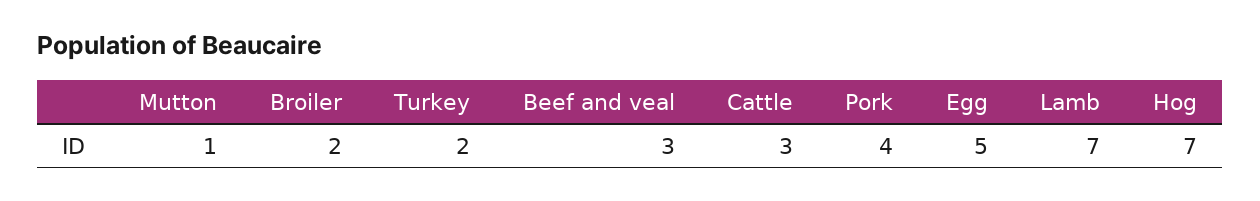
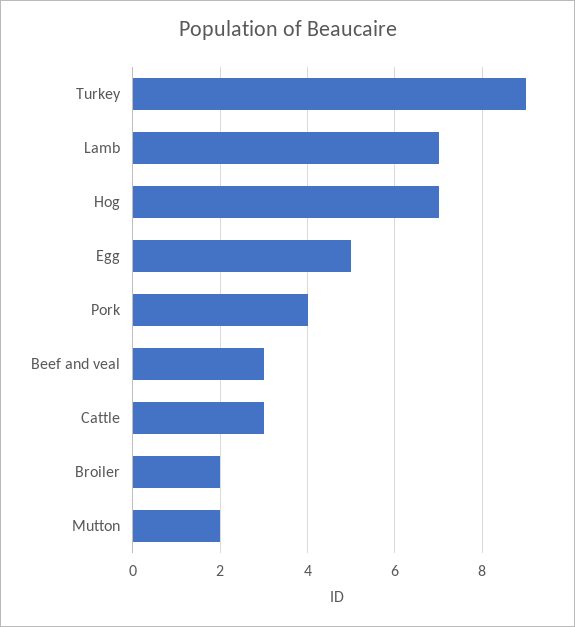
  {
-   "Mutton": 1,
+   "Mutton": 2,
    "Broiler": 2,
-   "Turkey": 2,
+   "Turkey": 9,
    "Beef and veal": 3,
    "Cattle": 3,
    "Pork": 4,
    "Egg": 5,
    "Lamb": 7,
    "Hog": 7
  }

